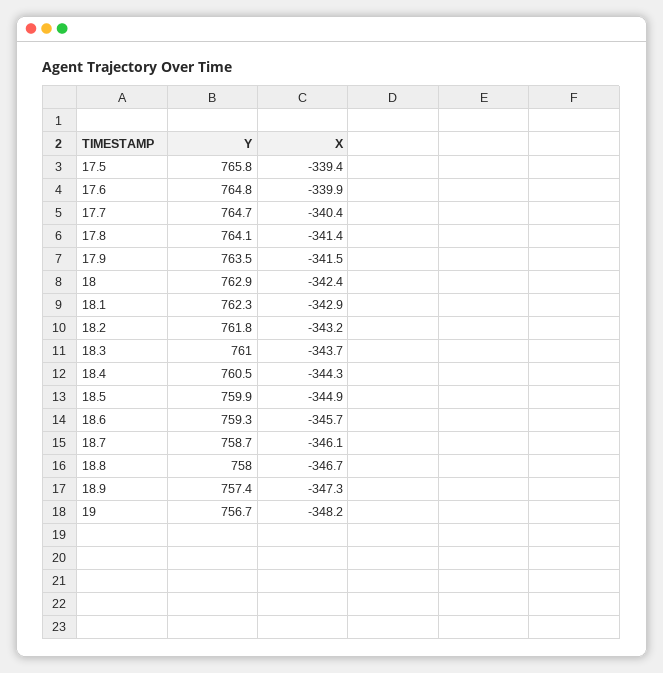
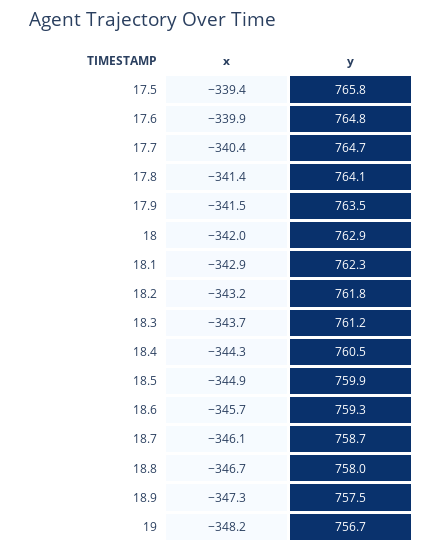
  {
    "Y": {
      "17.5": 765.8,
      "17.6": 764.8,
      "17.7": 764.7,
      "17.8": 764.1,
      "17.9": 763.5,
      "18": 762.9,
      "18.1": 762.3,
      "18.2": 761.8,
-     "18.3": 761,
+     "18.3": 761.2,
      "18.4": 760.5,
      "18.5": 759.9,
      "18.6": 759.3,
      "18.7": 758.7,
      "18.8": 758,
-     "18.9": 757.4,
+     "18.9": 757.5,
      "19": 756.7
    },
    "X": {
      "17.5": -339.4,
      "17.6": -339.9,
      "17.7": -340.4,
      "17.8": -341.4,
      "17.9": -341.5,
-     "18": -342.4,
+     "18": -342,
      "18.1": -342.9,
      "18.2": -343.2,
      "18.3": -343.7,
      "18.4": -344.3,
      "18.5": -344.9,
      "18.6": -345.7,
      "18.7": -346.1,
      "18.8": -346.7,
      "18.9": -347.3,
      "19": -348.2
    }
  }

